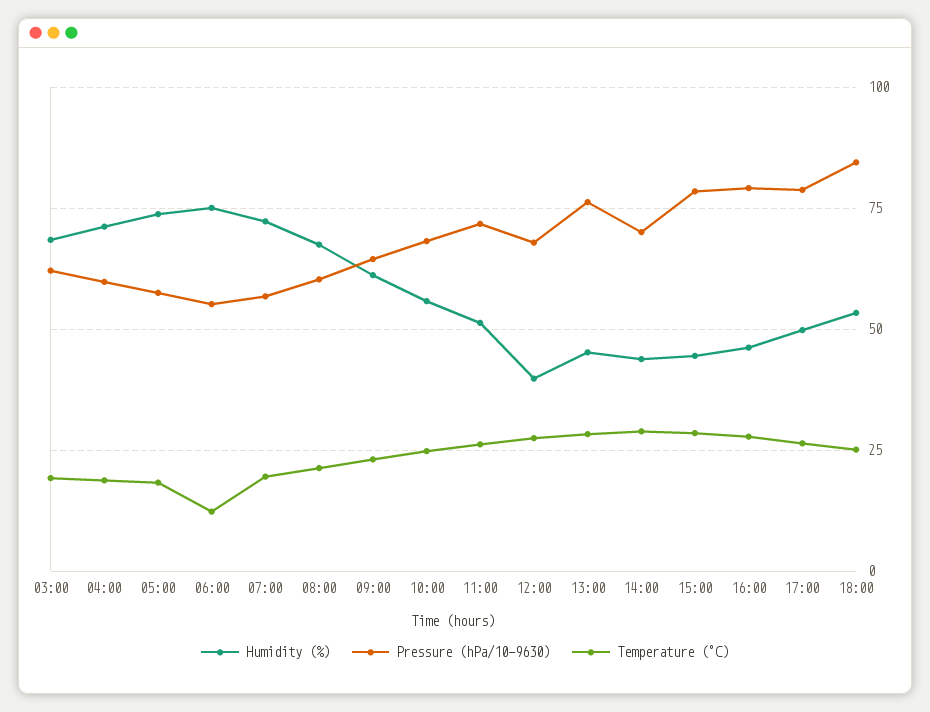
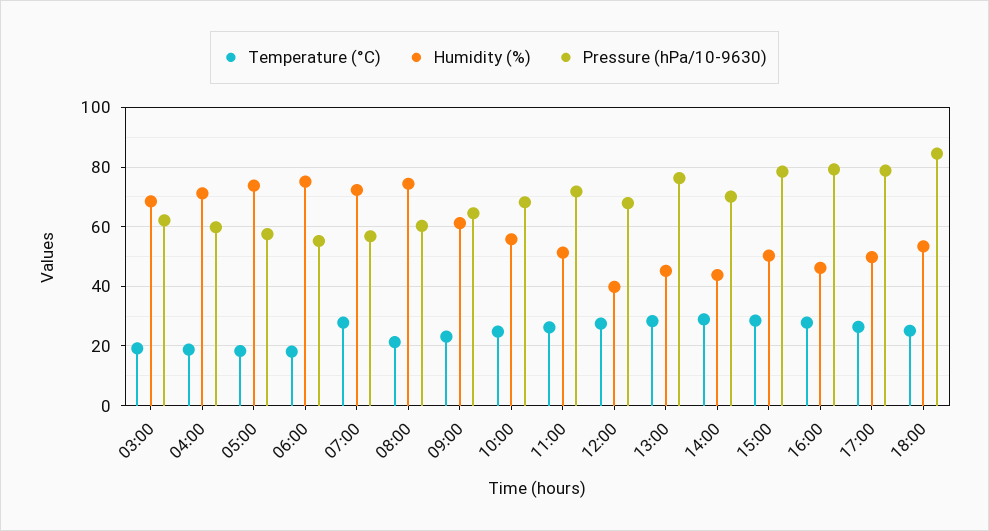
  {
    "Humidity (%)": {
      "03:00": 67.5,
      "04:00": 70,
      "05:00": 75,
      "06:00": 75,
      "07:00": 72.5,
-     "08:00": 67.5,
+     "08:00": 75,
      "09:00": 60,
      "10:00": 55,
      "11:00": 52.5,
      "12:00": 40,
      "13:00": 45,
      "14:00": 45,
-     "15:00": 45,
+     "15:00": 50,
      "16:00": 45,
      "17:00": 50,
      "18:00": 52.5
    },
    "Pressure (hPa/10-9630)": {
      "03:00": 62.5,
      "04:00": 60,
      "05:00": 57.5,
      "06:00": 55,
      "07:00": 57.5,
      "08:00": 60,
      "09:00": 65,
      "10:00": 67.5,
      "11:00": 72.5,
      "12:00": 67.5,
      "13:00": 77.5,
      "14:00": 70,
      "15:00": 77.5,
      "16:00": 80,
      "17:00": 80,
      "18:00": 85
    },
    "Temperature (°C)": {
      "03:00": 20,
      "04:00": 20,
      "05:00": 17.5,
-     "06:00": 12.5,
+     "06:00": 17.5,
-     "07:00": 20,
+     "07:00": 27.5,
      "08:00": 22.5,
      "09:00": 22.5,
      "10:00": 25,
      "11:00": 25,
      "12:00": 27.5,
      "13:00": 27.5,
      "14:00": 30,
      "15:00": 27.5,
      "16:00": 27.5,
      "17:00": 27.5,
      "18:00": 25
    }
  }

